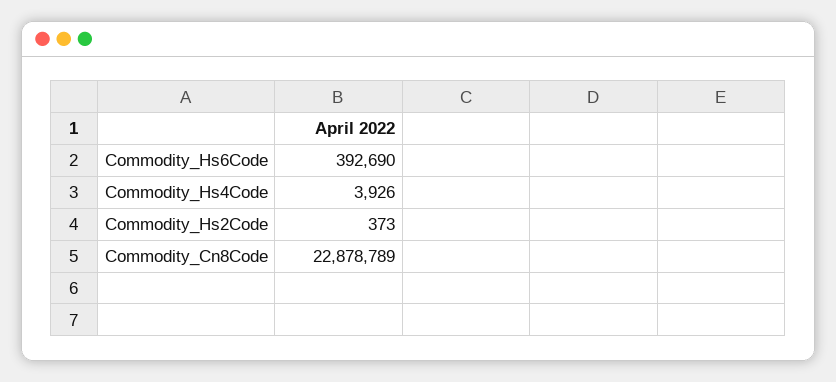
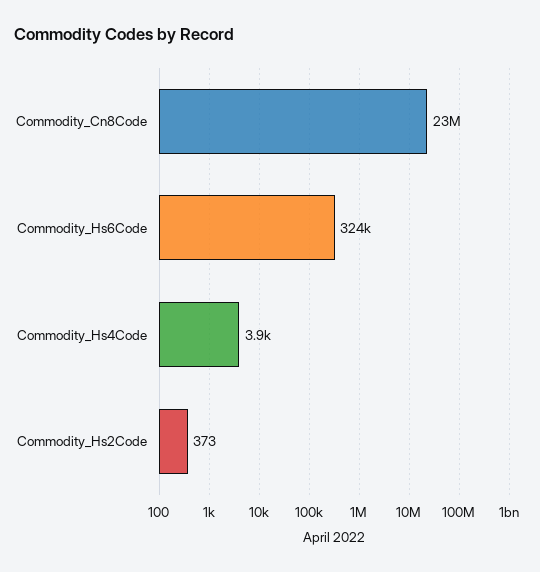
  {
-   "Commodity_Hs6Code": 392690,
+   "Commodity_Hs6Code": 324000,
    "Commodity_Hs4Code": 3926,
    "Commodity_Hs2Code": 373,
    "Commodity_Cn8Code": 22878789
  }

